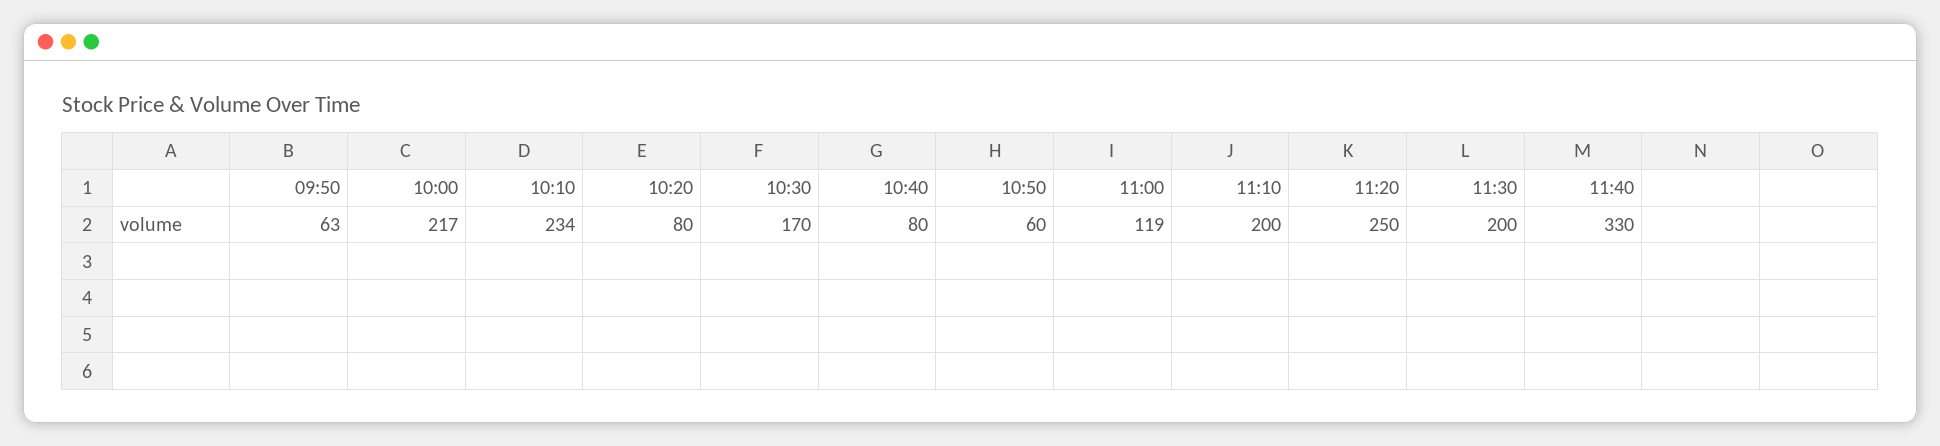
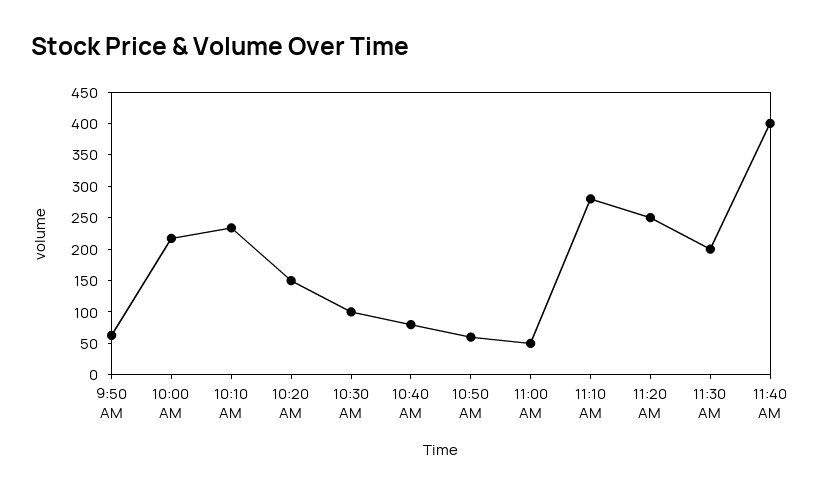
  {
    "09:50": 63,
    "10:00": 217,
    "10:10": 234,
-   "10:20": 80,
+   "10:20": 150,
-   "10:30": 170,
+   "10:30": 100,
    "10:40": 80,
    "10:50": 60,
-   "11:00": 119,
+   "11:00": 50,
-   "11:10": 200,
+   "11:10": 275,
    "11:20": 250,
    "11:30": 200,
-   "11:40": 330
+   "11:40": 400
  }

